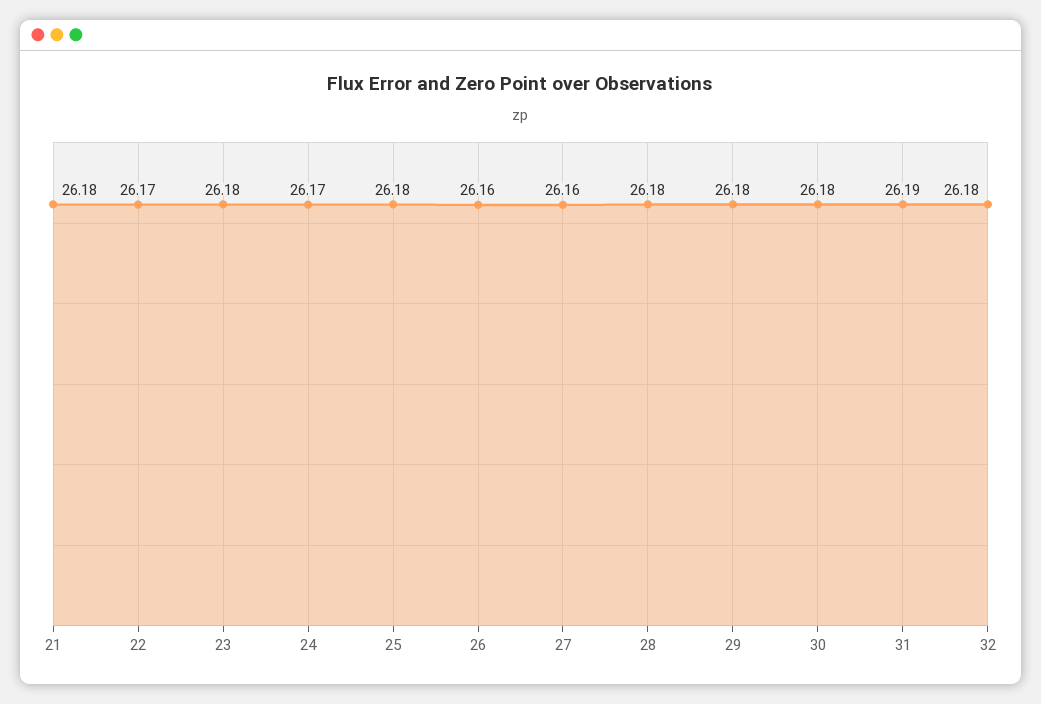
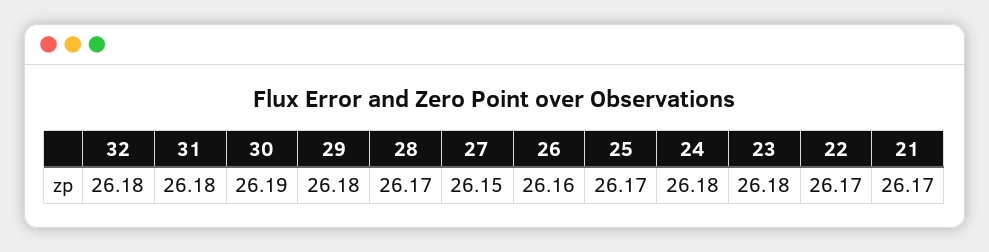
  {
-   "21": 26.18,
+   "21": 26.17,
    "22": 26.17,
    "23": 26.18,
-   "24": 26.17,
+   "24": 26.18,
-   "25": 26.18,
+   "25": 26.17,
    "26": 26.16,
-   "27": 26.16,
+   "27": 26.15,
-   "28": 26.18,
+   "28": 26.17,
    "29": 26.18,
-   "30": 26.18,
+   "30": 26.19,
-   "31": 26.19,
+   "31": 26.18,
    "32": 26.18
  }

